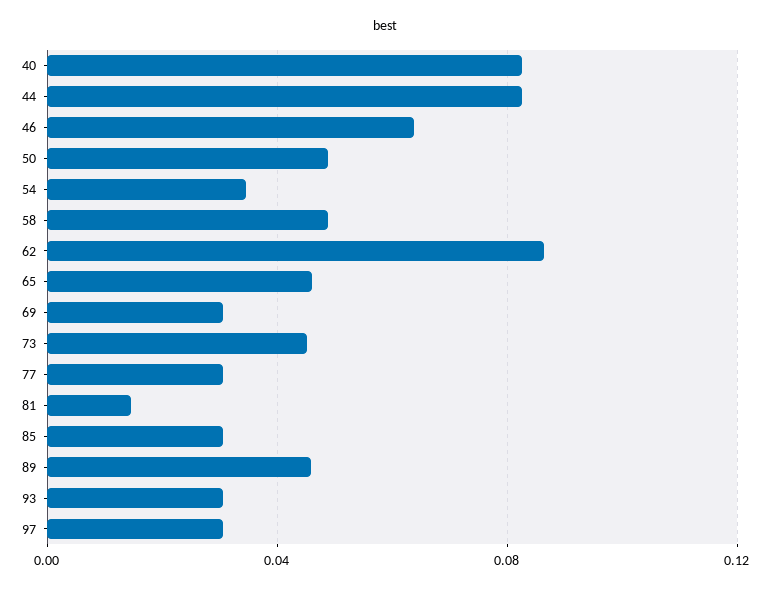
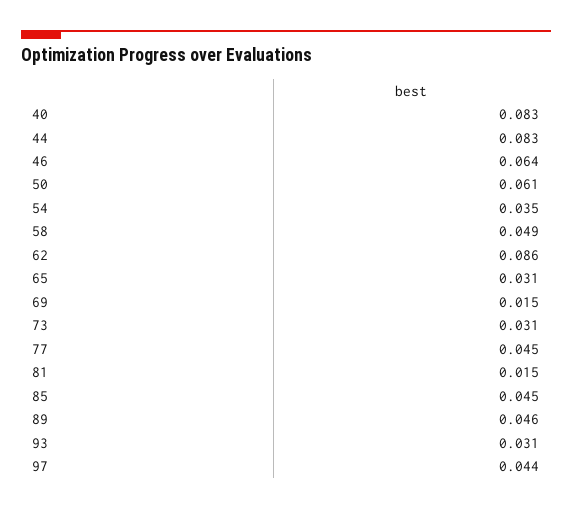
  {
    "40": 0.083,
    "44": 0.083,
    "46": 0.064,
-   "50": 0.05,
+   "50": 0.061,
    "54": 0.035,
    "58": 0.049,
    "62": 0.086,
-   "65": 0.045,
+   "65": 0.031,
-   "69": 0.03,
+   "69": 0.015,
-   "73": 0.045,
+   "73": 0.031,
-   "77": 0.03,
+   "77": 0.045,
    "81": 0.015,
-   "85": 0.03,
+   "85": 0.045,
    "89": 0.046,
    "93": 0.031,
-   "97": 0.03
+   "97": 0.044
  }

